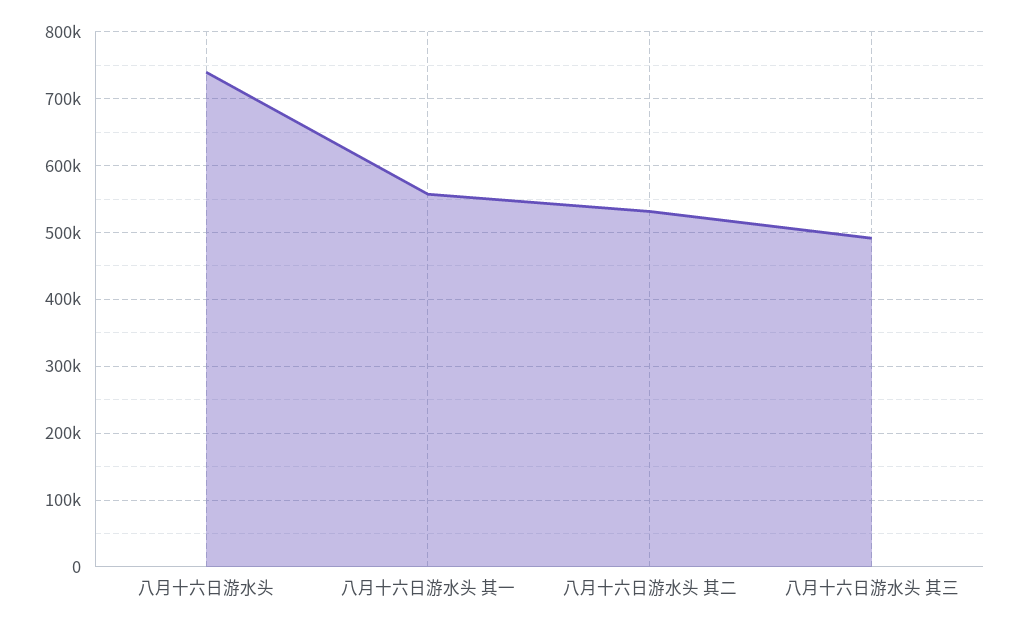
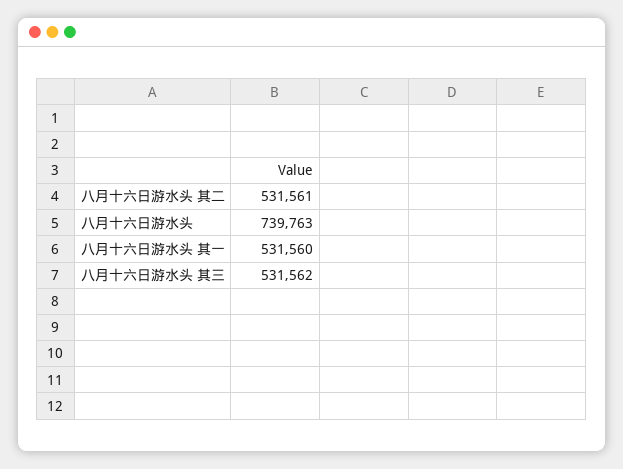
  {
    "八月十六日游水头": 739763,
-   "八月十六日游水头 其一": 560000,
+   "八月十六日游水头 其一": 531560,
    "八月十六日游水头 其二": 531561,
-   "八月十六日游水头 其三": 490000
+   "八月十六日游水头 其三": 531562
  }

